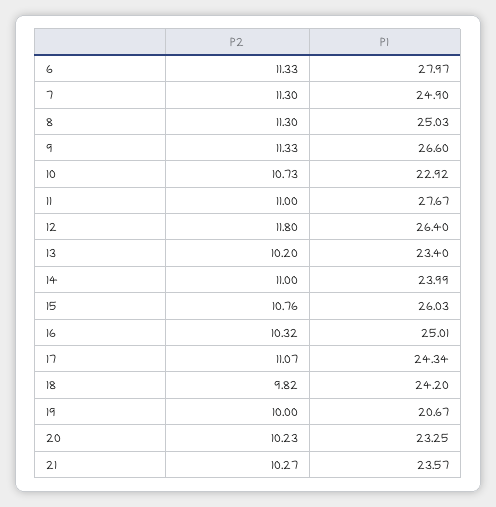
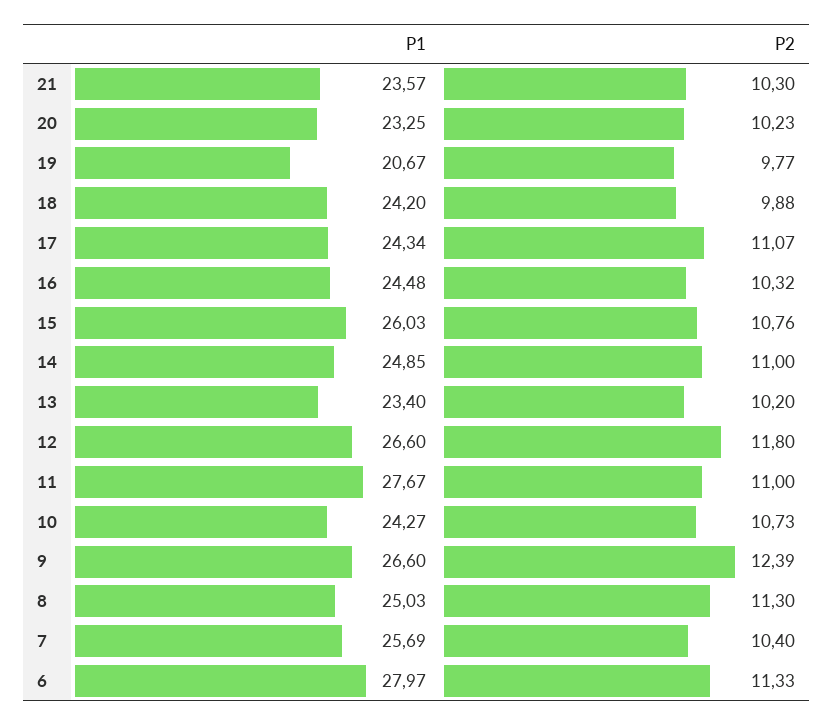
  {
    "P2": {
      "6": 11.33,
-     "7": 11.3,
+     "7": 10.4,
      "8": 11.3,
-     "9": 11.33,
+     "9": 12.39,
      "10": 10.73,
      "11": 11,
      "12": 11.8,
      "13": 10.2,
      "14": 11,
      "15": 10.76,
      "16": 10.32,
      "17": 11.07,
-     "18": 9.82,
+     "18": 9.88,
-     "19": 10,
+     "19": 9.77,
      "20": 10.23,
-     "21": 10.27
+     "21": 10.3
    },
    "P1": {
      "6": 27.97,
-     "7": 24.9,
+     "7": 25.69,
      "8": 25.03,
      "9": 26.6,
-     "10": 22.92,
+     "10": 24.27,
      "11": 27.67,
-     "12": 26.4,
+     "12": 26.6,
      "13": 23.4,
-     "14": 23.99,
+     "14": 24.85,
      "15": 26.03,
-     "16": 25.01,
+     "16": 24.48,
      "17": 24.34,
      "18": 24.2,
      "19": 20.67,
      "20": 23.25,
      "21": 23.57
    }
  }

